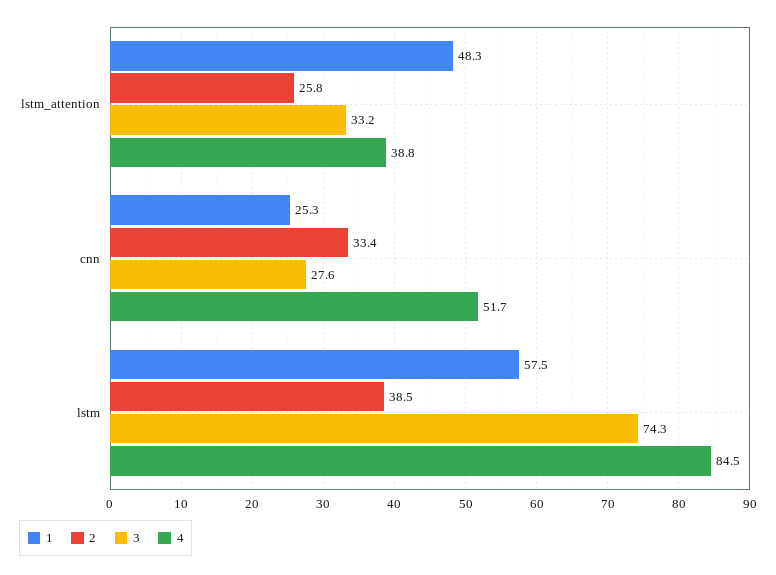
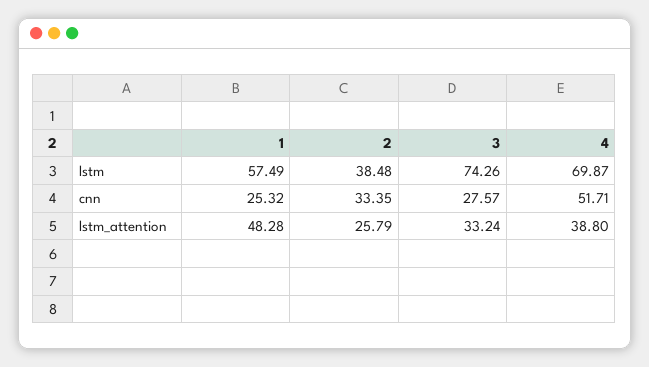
  {
    "1": {
      "lstm_attention": 48.28,
      "cnn": 25.32,
      "lstm": 57.49
    },
    "2": {
      "lstm_attention": 25.79,
      "cnn": 33.35,
      "lstm": 38.48
    },
    "3": {
      "lstm_attention": 33.24,
      "cnn": 27.57,
      "lstm": 74.26
    },
    "4": {
      "lstm_attention": 38.8,
      "cnn": 51.71,
-     "lstm": 84.5
+     "lstm": 69.87
    }
  }

